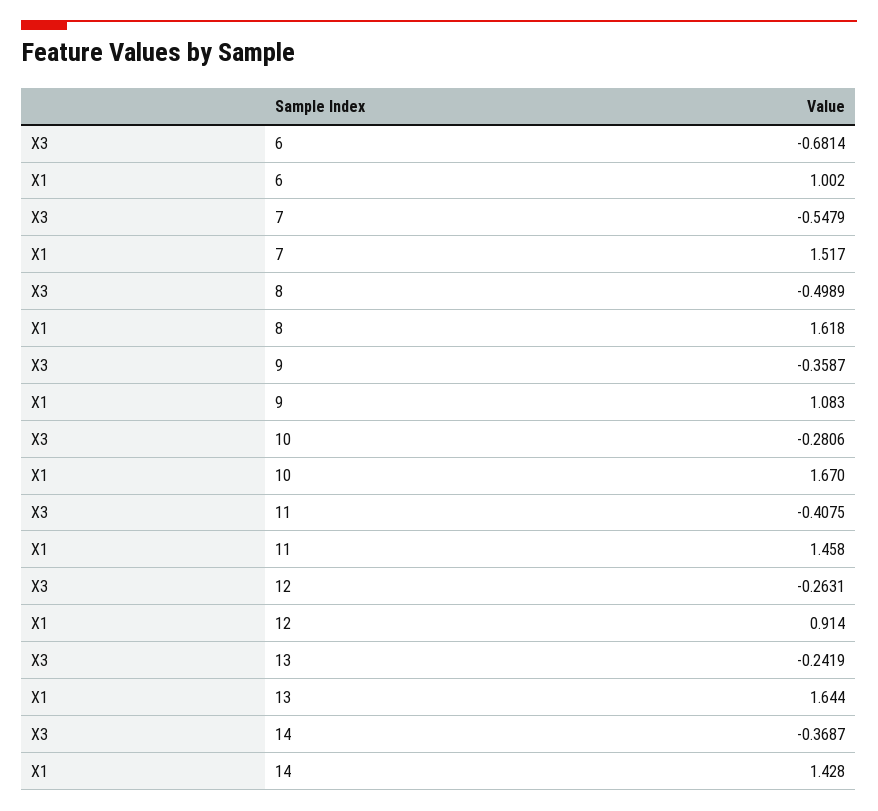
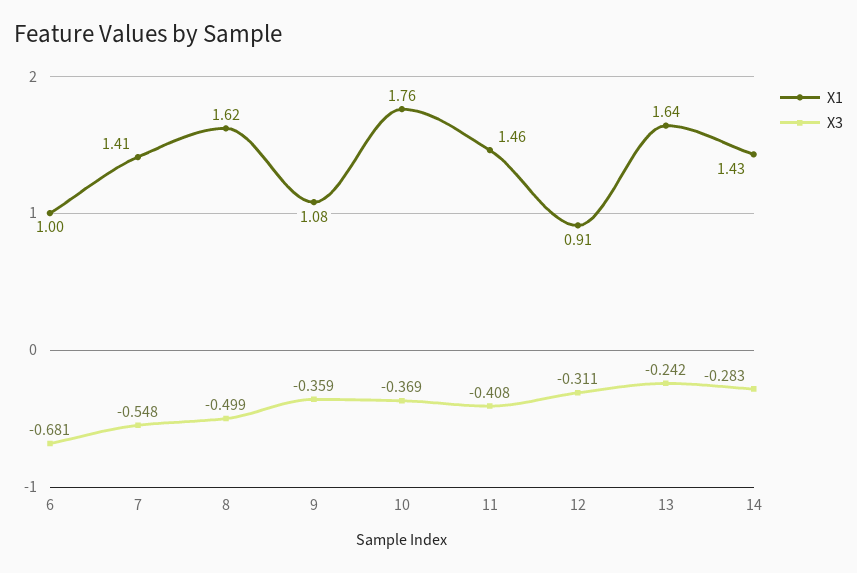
  {
    "X3": {
      "6": -0.6814,
      "7": -0.5479,
      "8": -0.4989,
      "9": -0.3587,
-     "10": -0.2806,
+     "10": -0.369,
      "11": -0.4075,
-     "12": -0.2631,
+     "12": -0.311,
      "13": -0.2419,
-     "14": -0.3687
+     "14": -0.283
    },
    "X1": {
      "6": 1.002,
-     "7": 1.517,
+     "7": 1.41,
      "8": 1.618,
      "9": 1.083,
-     "10": 1.67,
+     "10": 1.76,
      "11": 1.458,
      "12": 0.914,
      "13": 1.644,
      "14": 1.428
    }
  }

